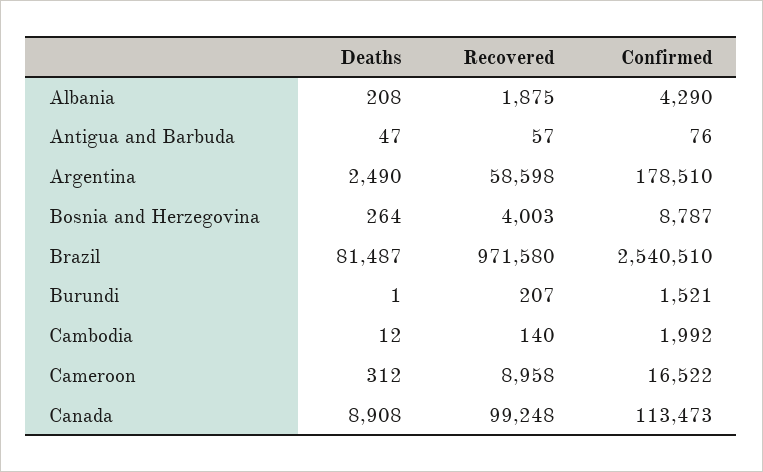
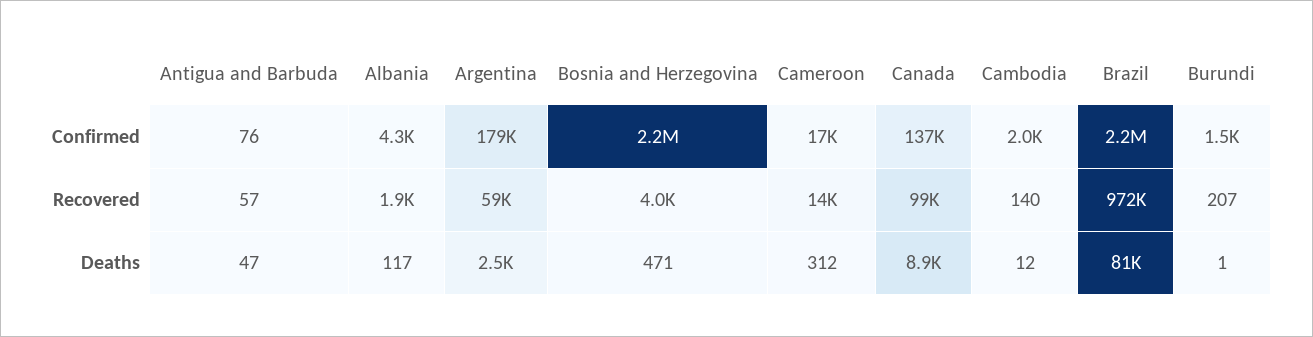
  {
    "Deaths": {
-     "Albania": 208,
+     "Albania": 117,
      "Antigua and Barbuda": 47,
      "Argentina": 2490,
-     "Bosnia and Herzegovina": 264,
+     "Bosnia and Herzegovina": 471,
      "Brazil": 81487,
      "Burundi": 1,
      "Cambodia": 12,
      "Cameroon": 312,
      "Canada": 8908
    },
    "Recovered": {
      "Albania": 1875,
      "Antigua and Barbuda": 57,
      "Argentina": 58598,
      "Bosnia and Herzegovina": 4003,
      "Brazil": 971580,
      "Burundi": 207,
      "Cambodia": 140,
-     "Cameroon": 8958,
+     "Cameroon": 14000,
      "Canada": 99248
    },
    "Confirmed": {
      "Albania": 4290,
      "Antigua and Barbuda": 76,
      "Argentina": 178510,
-     "Bosnia and Herzegovina": 8787,
+     "Bosnia and Herzegovina": 2200000,
-     "Brazil": 2540510,
+     "Brazil": 2200000,
      "Burundi": 1521,
      "Cambodia": 1992,
      "Cameroon": 16522,
-     "Canada": 113473
+     "Canada": 137000
    }
  }

